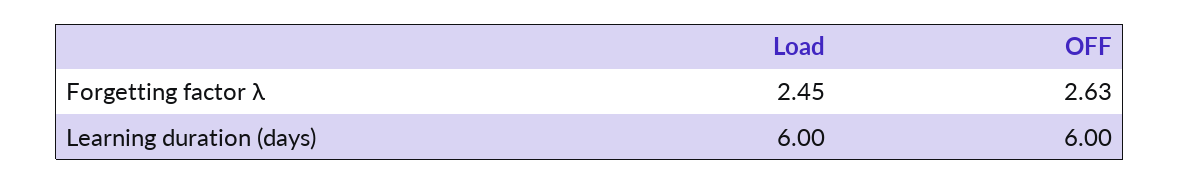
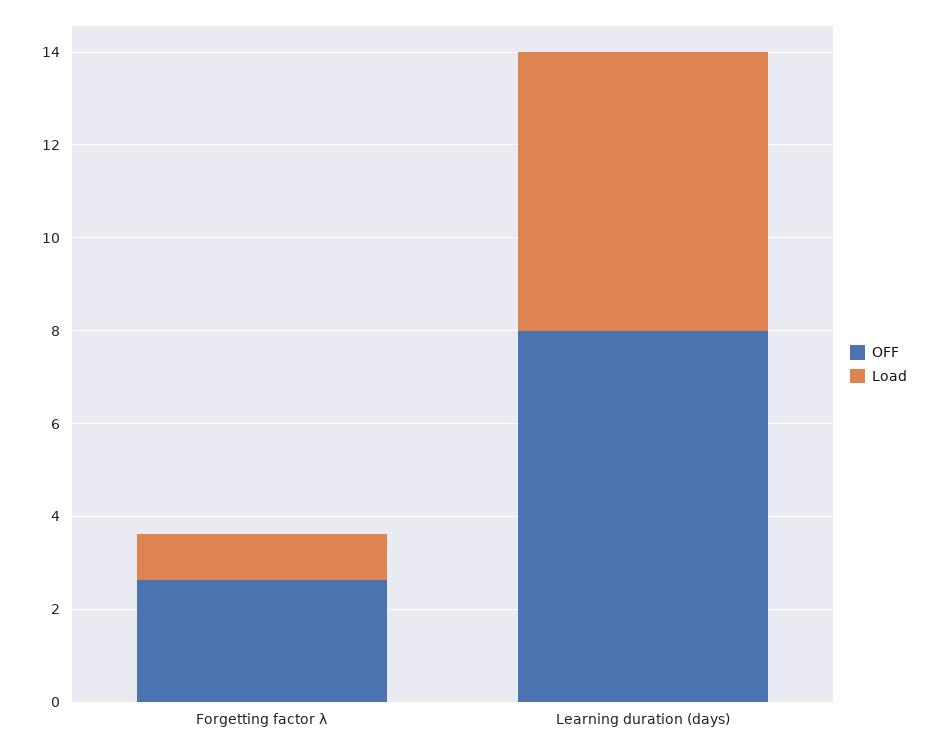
  {
    "Load": {
-     "Forgetting factor λ": 2.45,
+     "Forgetting factor λ": 1,
      "Learning duration (days)": 6
    },
    "OFF": {
      "Forgetting factor λ": 2.63,
-     "Learning duration (days)": 6
+     "Learning duration (days)": 8
    }
  }

